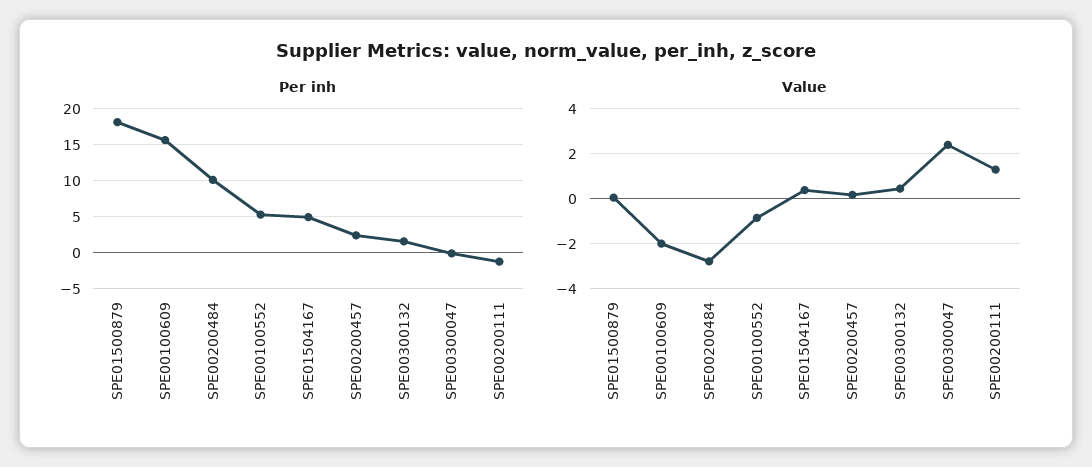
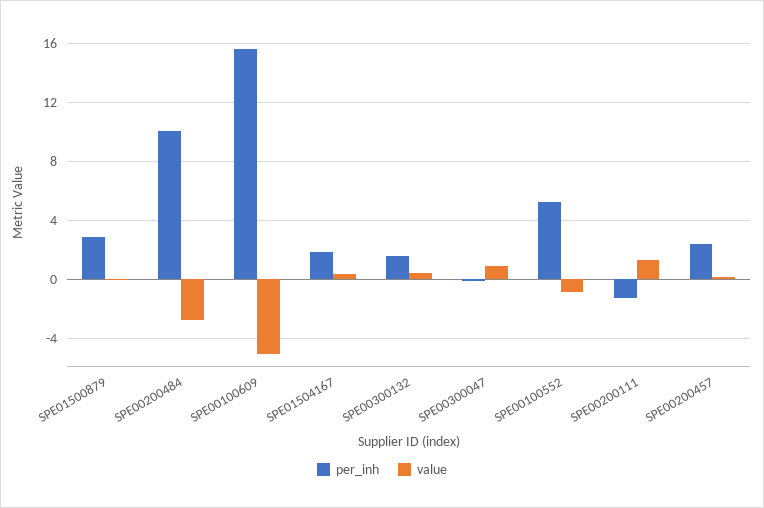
  {
    "Per inh": {
-     "SPE01500879": 18,
+     "SPE01500879": 3,
      "SPE00100609": 15.5,
      "SPE00200484": 10,
      "SPE00100552": 5.5,
-     "SPE01504167": 5,
+     "SPE01504167": 2,
      "SPE00200457": 2.5,
      "SPE00300132": 1.5,
      "SPE00300047": 0,
      "SPE00200111": -1
    },
    "Value": {
      "SPE01500879": 0,
-     "SPE00100609": -2,
+     "SPE00100609": -5,
      "SPE00200484": -3,
      "SPE00100552": -1,
      "SPE01504167": 0.5,
      "SPE00200457": 0,
      "SPE00300132": 0.5,
-     "SPE00300047": 2.5,
+     "SPE00300047": 1,
      "SPE00200111": 1.5
    }
  }

